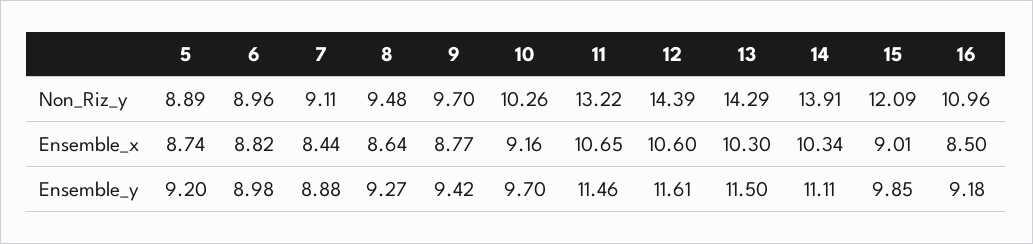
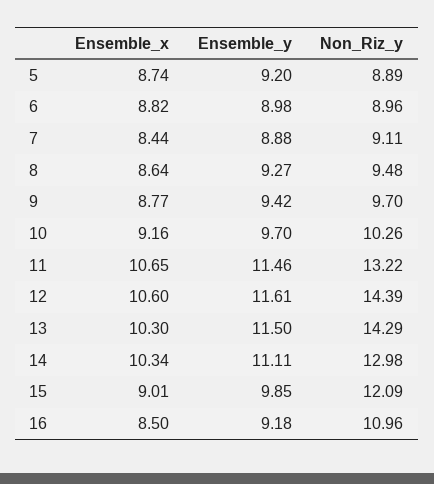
  {
    "5": {
      "Non_Riz_y": 8.89,
      "Ensemble_x": 8.74,
      "Ensemble_y": 9.2
    },
    "6": {
      "Non_Riz_y": 8.96,
      "Ensemble_x": 8.82,
      "Ensemble_y": 8.98
    },
    "7": {
      "Non_Riz_y": 9.11,
      "Ensemble_x": 8.44,
      "Ensemble_y": 8.88
    },
    "8": {
      "Non_Riz_y": 9.48,
      "Ensemble_x": 8.64,
      "Ensemble_y": 9.27
    },
    "9": {
      "Non_Riz_y": 9.7,
      "Ensemble_x": 8.77,
      "Ensemble_y": 9.42
    },
    "10": {
      "Non_Riz_y": 10.26,
      "Ensemble_x": 9.16,
      "Ensemble_y": 9.7
    },
    "11": {
      "Non_Riz_y": 13.22,
      "Ensemble_x": 10.65,
      "Ensemble_y": 11.46
    },
    "12": {
      "Non_Riz_y": 14.39,
      "Ensemble_x": 10.6,
      "Ensemble_y": 11.61
    },
    "13": {
      "Non_Riz_y": 14.29,
      "Ensemble_x": 10.3,
      "Ensemble_y": 11.5
    },
    "14": {
-     "Non_Riz_y": 13.91,
+     "Non_Riz_y": 12.98,
      "Ensemble_x": 10.34,
      "Ensemble_y": 11.11
    },
    "15": {
      "Non_Riz_y": 12.09,
      "Ensemble_x": 9.01,
      "Ensemble_y": 9.85
    },
    "16": {
      "Non_Riz_y": 10.96,
      "Ensemble_x": 8.5,
      "Ensemble_y": 9.18
    }
  }

